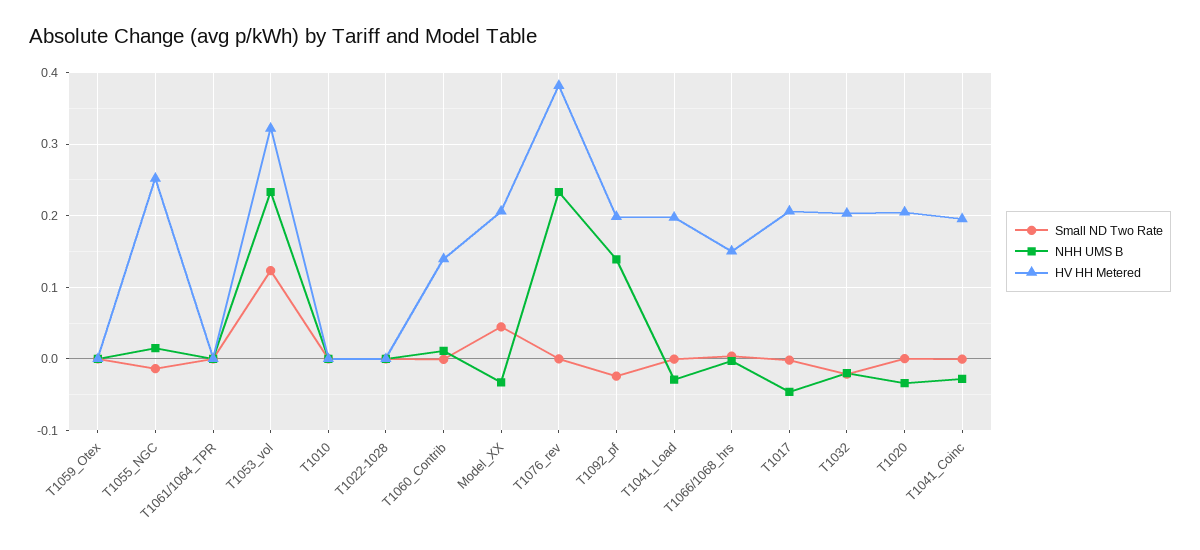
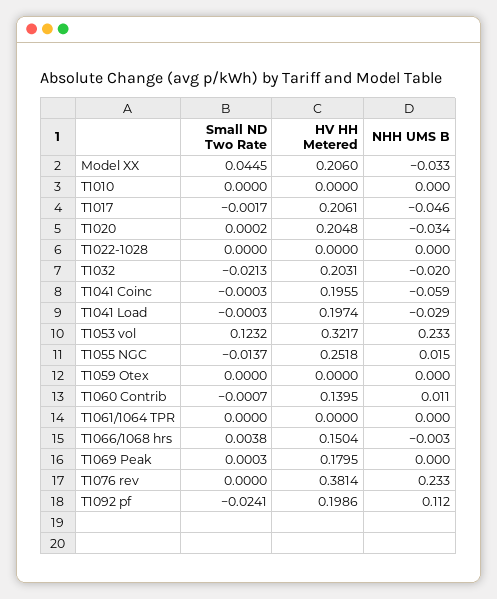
  {
    "Small ND Two Rate": {
      "T1059_Otex": 0,
      "T1055_NGC": -0.0137,
      "T1061/1064_TPR": 0,
      "T1053_vol": 0.1232,
      "T1010": 0,
      "T1022-1028": 0,
      "T1060_Contrib": -0.0007,
      "Model_XX": 0.0445,
      "T1076_rev": 0,
      "T1092_pf": -0.0241,
      "T1041_Load": -0.0003,
      "T1066/1068_hrs": 0.0038,
      "T1017": -0.0017,
      "T1032": -0.0213,
      "T1020": 0.0002,
-     "T1041_Coinc": -0.0003
+     "T1041_Coinc": -0.0003,
+     "T1069 Peak": 0.0003
    },
    "NHH UMS B": {
      "T1059_Otex": 0,
      "T1055_NGC": 0.015,
      "T1061/1064_TPR": 0,
      "T1053_vol": 0.233,
      "T1010": 0,
      "T1022-1028": 0,
      "T1060_Contrib": 0.011,
      "Model_XX": -0.033,
      "T1076_rev": 0.233,
-     "T1092_pf": 0.14,
+     "T1092_pf": 0.112,
      "T1041_Load": -0.029,
      "T1066/1068_hrs": -0.003,
      "T1017": -0.046,
      "T1032": -0.02,
      "T1020": -0.034,
-     "T1041_Coinc": -0.03
+     "T1041_Coinc": -0.059,
+     "T1069 Peak": 0
    },
    "HV HH Metered": {
      "T1059_Otex": 0,
      "T1055_NGC": 0.2518,
      "T1061/1064_TPR": 0,
      "T1053_vol": 0.3217,
      "T1010": 0,
      "T1022-1028": 0,
      "T1060_Contrib": 0.1395,
      "Model_XX": 0.206,
      "T1076_rev": 0.3814,
      "T1092_pf": 0.1986,
      "T1041_Load": 0.1974,
      "T1066/1068_hrs": 0.1504,
      "T1017": 0.2061,
      "T1032": 0.2031,
      "T1020": 0.2048,
-     "T1041_Coinc": 0.1955
+     "T1041_Coinc": 0.1955,
+     "T1069 Peak": 0.1795
    }
  }

